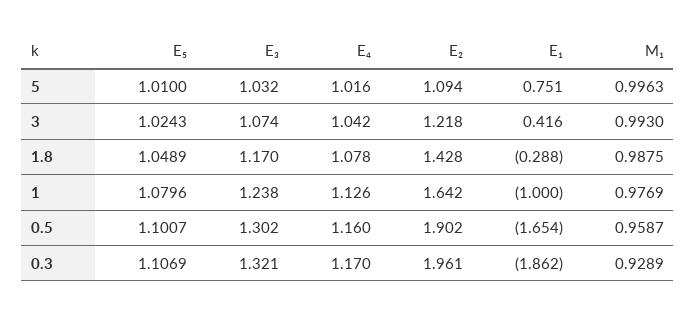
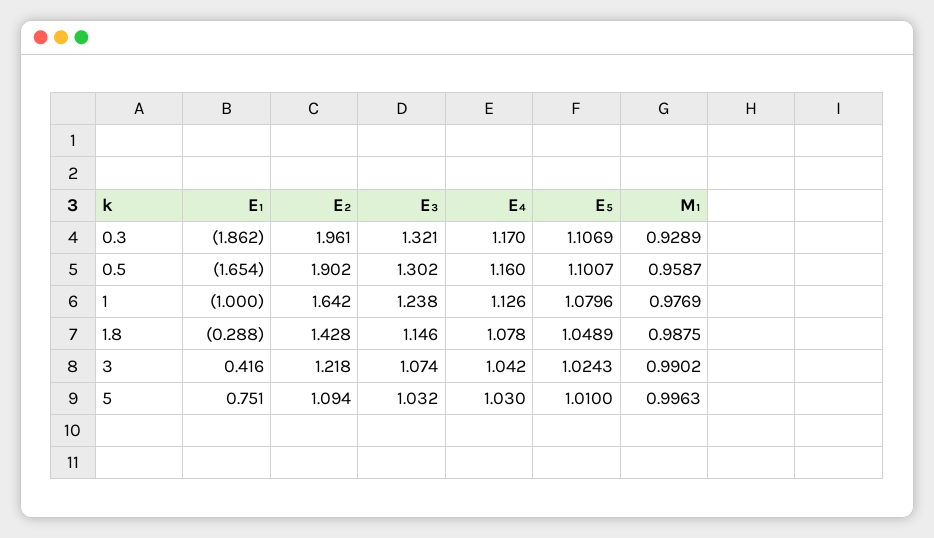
  {
    "E₅": {
      "5": 1.01,
      "3": 1.0243,
      "1.8": 1.0489,
      "1": 1.0796,
      "0.5": 1.1007,
      "0.3": 1.1069
    },
    "E₃": {
      "5": 1.032,
      "3": 1.074,
-     "1.8": 1.17,
+     "1.8": 1.146,
      "1": 1.238,
      "0.5": 1.302,
      "0.3": 1.321
    },
    "E₄": {
-     "5": 1.016,
+     "5": 1.03,
      "3": 1.042,
      "1.8": 1.078,
      "1": 1.126,
      "0.5": 1.16,
      "0.3": 1.17
    },
    "E₂": {
      "5": 1.094,
      "3": 1.218,
      "1.8": 1.428,
      "1": 1.642,
      "0.5": 1.902,
      "0.3": 1.961
    },
    "E₁": {
      "5": 0.751,
      "3": 0.416,
      "1.8": -0.288,
      "1": -1,
      "0.5": -1.654,
      "0.3": -1.862
    },
    "M₁": {
      "5": 0.9963,
-     "3": 0.993,
+     "3": 0.9902,
      "1.8": 0.9875,
      "1": 0.9769,
      "0.5": 0.9587,
      "0.3": 0.9289
    }
  }

